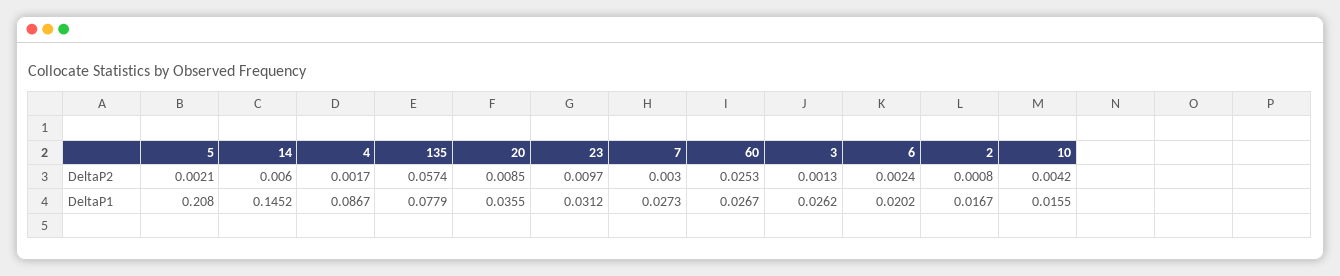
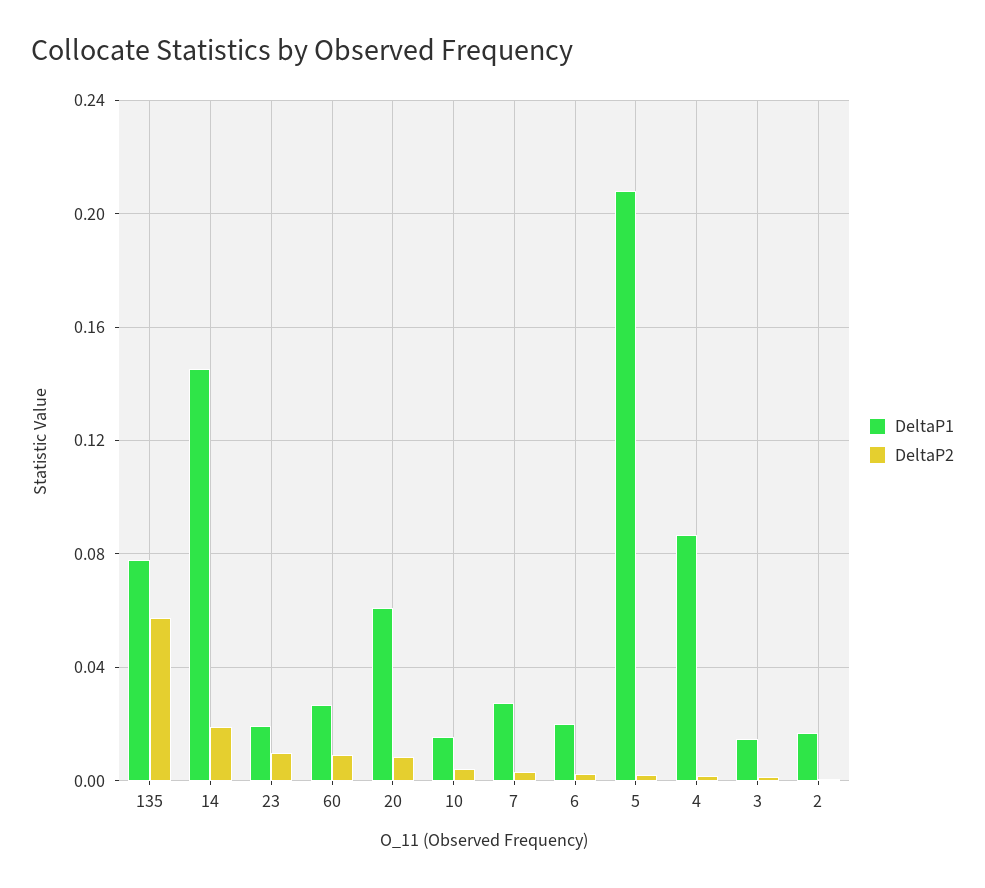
  {
    "DeltaP2": {
      "5": 0.0021,
-     "14": 0.006,
+     "14": 0.02,
      "4": 0.0017,
      "135": 0.0574,
      "20": 0.0085,
      "23": 0.0097,
      "7": 0.003,
-     "60": 0.0253,
+     "60": 0.01,
      "3": 0.0013,
      "6": 0.0024,
      "2": 0.0008,
      "10": 0.0042
    },
    "DeltaP1": {
      "5": 0.208,
      "14": 0.1452,
      "4": 0.0867,
      "135": 0.0779,
-     "20": 0.0355,
+     "20": 0.06,
-     "23": 0.0312,
+     "23": 0.02,
      "7": 0.0273,
      "60": 0.0267,
-     "3": 0.0262,
+     "3": 0.015,
      "6": 0.0202,
      "2": 0.0167,
      "10": 0.0155
    }
  }

